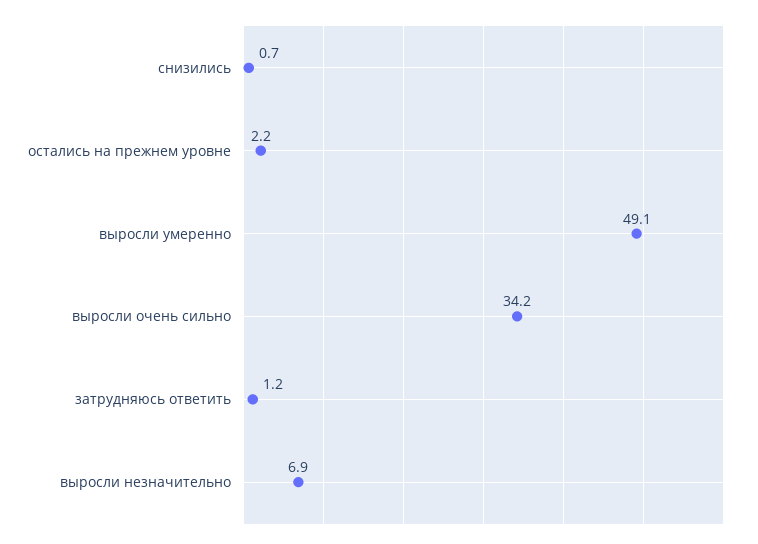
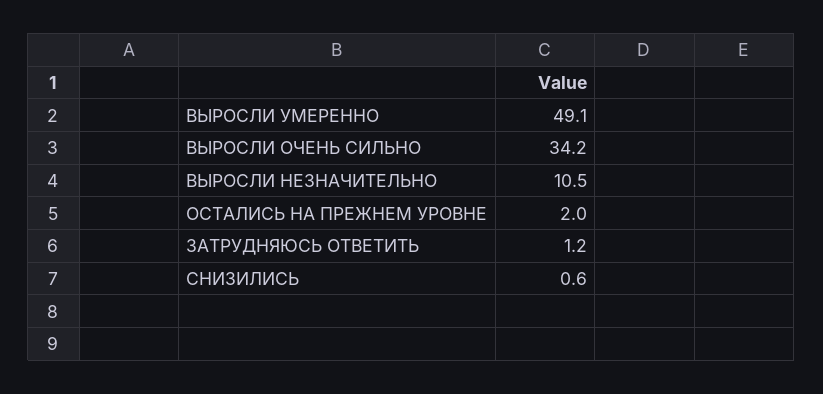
  {
-   "снизились": 0.7,
+   "снизились": 0.6,
-   "остались на прежнем уровне": 2.2,
+   "остались на прежнем уровне": 2,
    "выросли умеренно": 49.1,
    "выросли очень сильно": 34.2,
    "затрудняюсь ответить": 1.2,
-   "выросли незначительно": 6.9
+   "выросли незначительно": 10.5
  }

